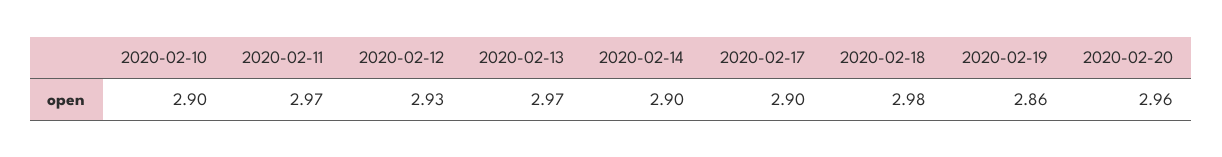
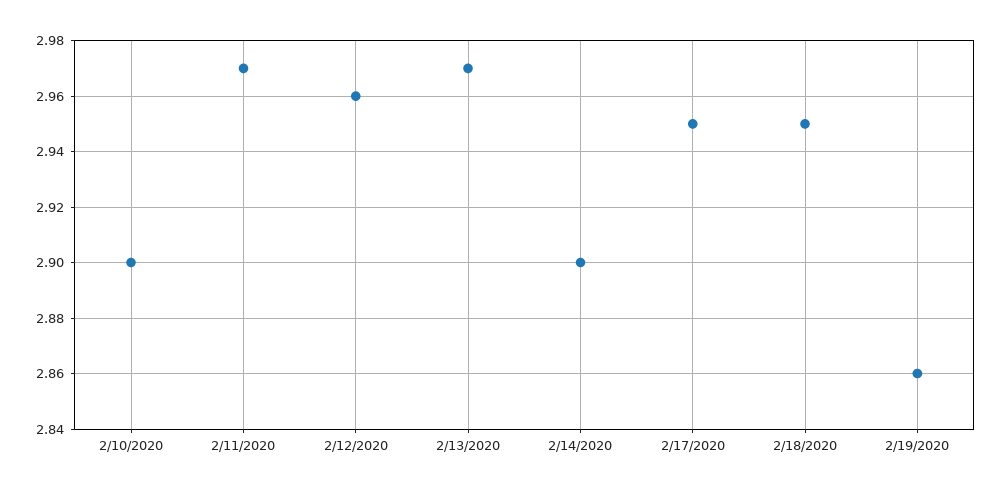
  {
    "2020-02-10": 2.9,
    "2020-02-11": 2.97,
-   "2020-02-12": 2.93,
+   "2020-02-12": 2.96,
    "2020-02-13": 2.97,
    "2020-02-14": 2.9,
-   "2020-02-17": 2.9,
+   "2020-02-17": 2.95,
-   "2020-02-18": 2.98,
+   "2020-02-18": 2.95,
-   "2020-02-19": 2.86,
+   "2020-02-19": 2.86
-   "2020-02-20": 2.96
  }

